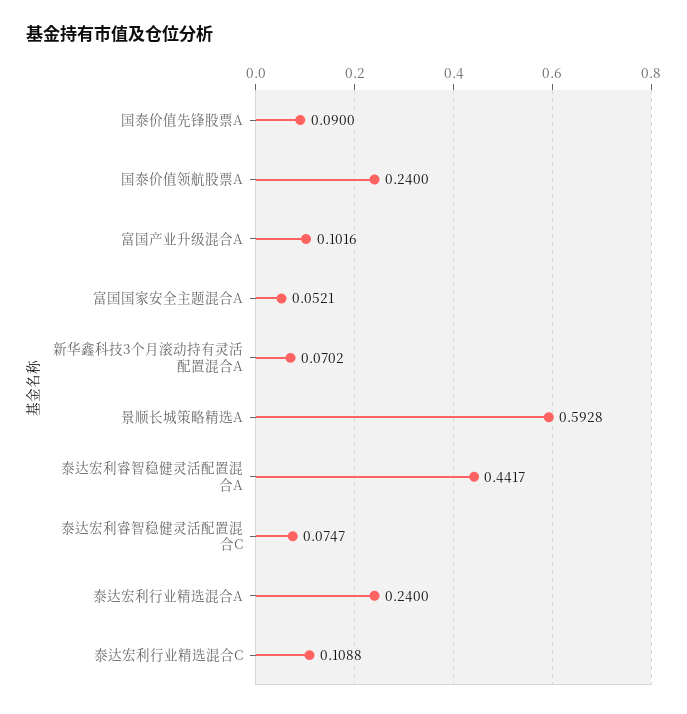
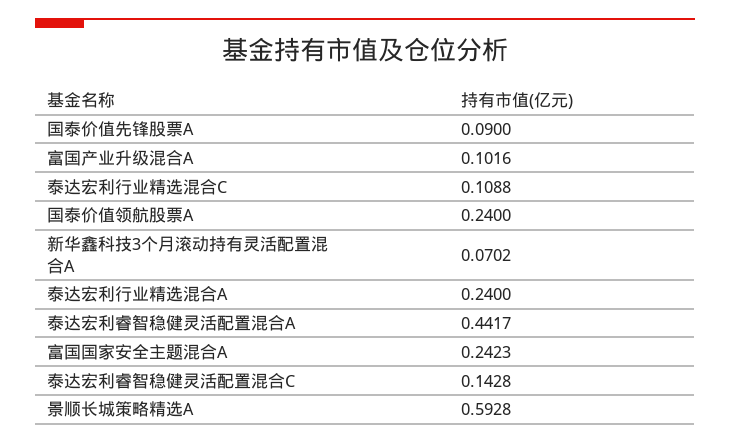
  {
    "国泰价值先锋股票A": 0.09,
    "国泰价值领航股票A": 0.24,
    "富国产业升级混合A": 0.1016,
-   "富国国家安全主题混合A": 0.0521,
+   "富国国家安全主题混合A": 0.2423,
    "新华鑫科技3个月滚动持有灵活配置混合A": 0.0702,
    "景顺长城策略精选A": 0.5928,
    "泰达宏利睿智稳健灵活配置混合A": 0.4417,
-   "泰达宏利睿智稳健灵活配置混合C": 0.0747,
+   "泰达宏利睿智稳健灵活配置混合C": 0.1428,
    "泰达宏利行业精选混合A": 0.24,
    "泰达宏利行业精选混合C": 0.1088
  }

